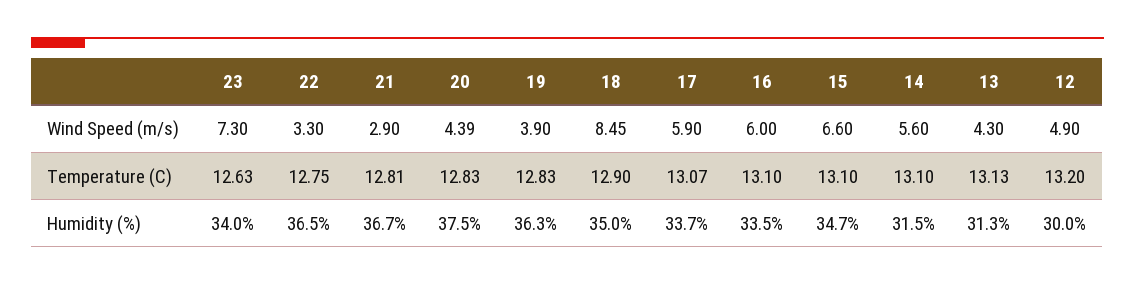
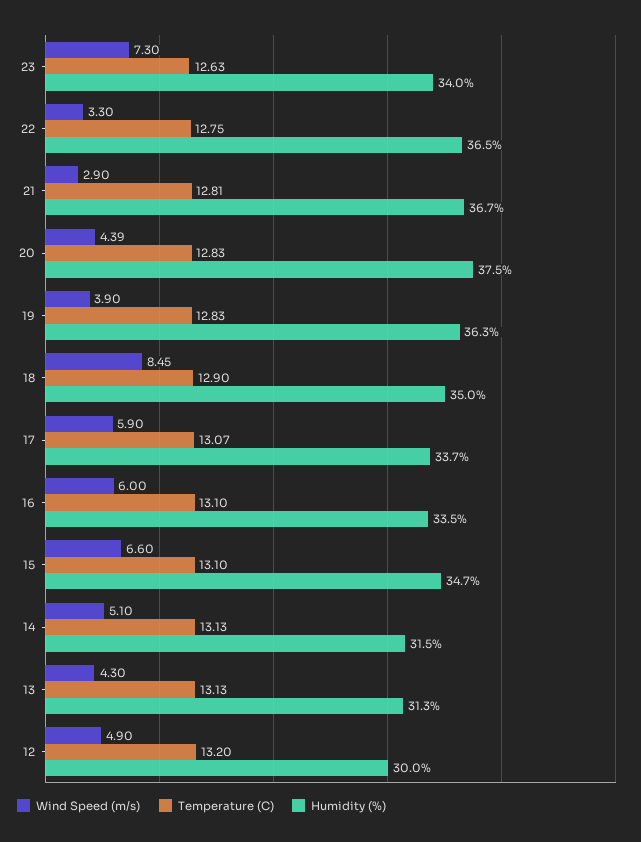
  {
    "Wind Speed (m/s)": {
      "23": 7.3,
      "22": 3.3,
      "21": 2.9,
      "20": 4.39,
      "19": 3.9,
      "18": 8.45,
      "17": 5.9,
      "16": 6,
      "15": 6.6,
-     "14": 5.6,
+     "14": 5.1,
      "13": 4.3,
      "12": 4.9
    },
    "Temperature (C)": {
      "23": 12.63,
      "22": 12.75,
      "21": 12.81,
      "20": 12.83,
      "19": 12.83,
      "18": 12.9,
      "17": 13.07,
      "16": 13.1,
      "15": 13.1,
-     "14": 13.1,
+     "14": 13.13,
      "13": 13.13,
      "12": 13.2
    },
    "Humidity (%)": {
      "23": 34,
      "22": 36.5,
      "21": 36.7,
      "20": 37.5,
      "19": 36.3,
      "18": 35,
      "17": 33.7,
      "16": 33.5,
      "15": 34.7,
      "14": 31.5,
      "13": 31.3,
      "12": 30
    }
  }

